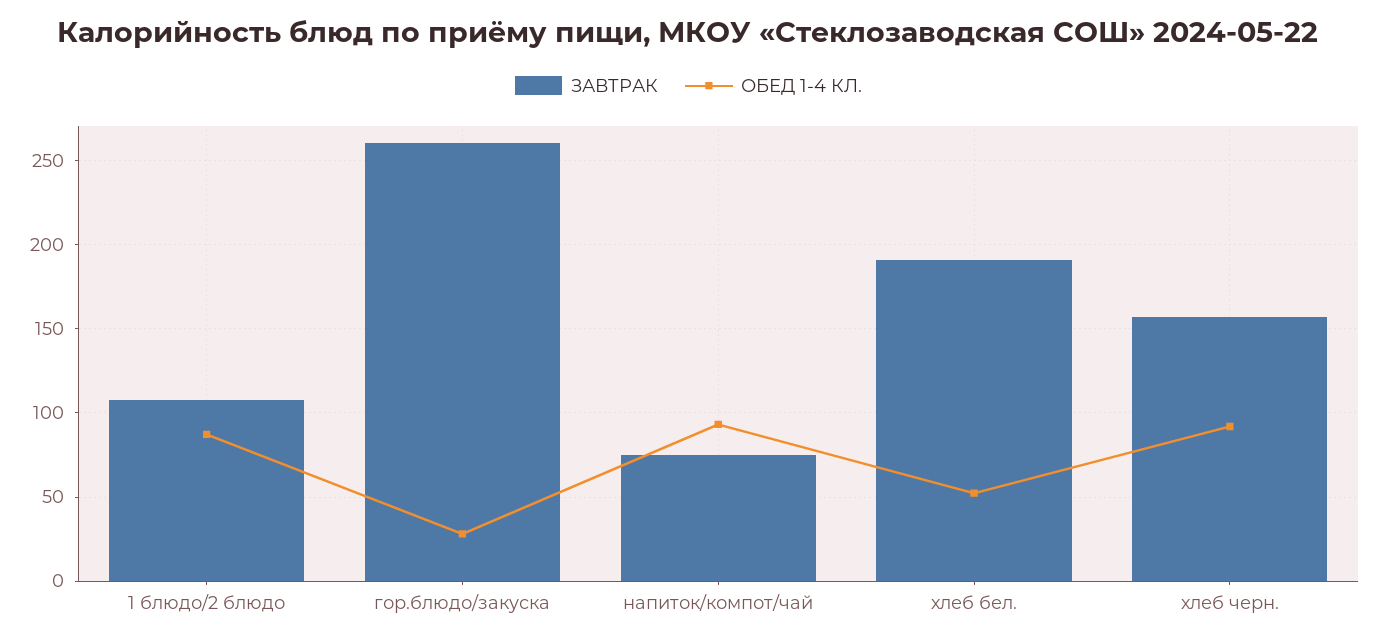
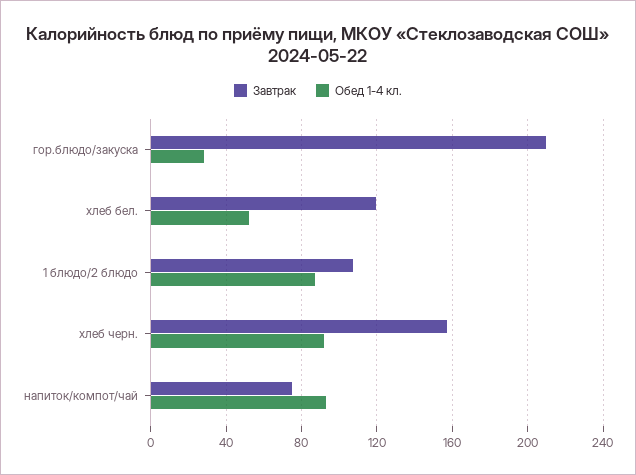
  {
    "ЗАВТРАК": {
      "1 блюдо/2 блюдо": 110,
-     "гор.блюдо/закуска": 260,
+     "гор.блюдо/закуска": 210,
      "напиток/компот/чай": 75,
-     "хлеб бел.": 190,
+     "хлеб бел.": 120,
      "хлеб черн.": 155
    },
    "ОБЕД 1-4 КЛ.": {
      "1 блюдо/2 блюдо": 85,
      "гор.блюдо/закуска": 30,
      "напиток/компот/чай": 95,
      "хлеб бел.": 50,
      "хлеб черн.": 90
    }
  }

